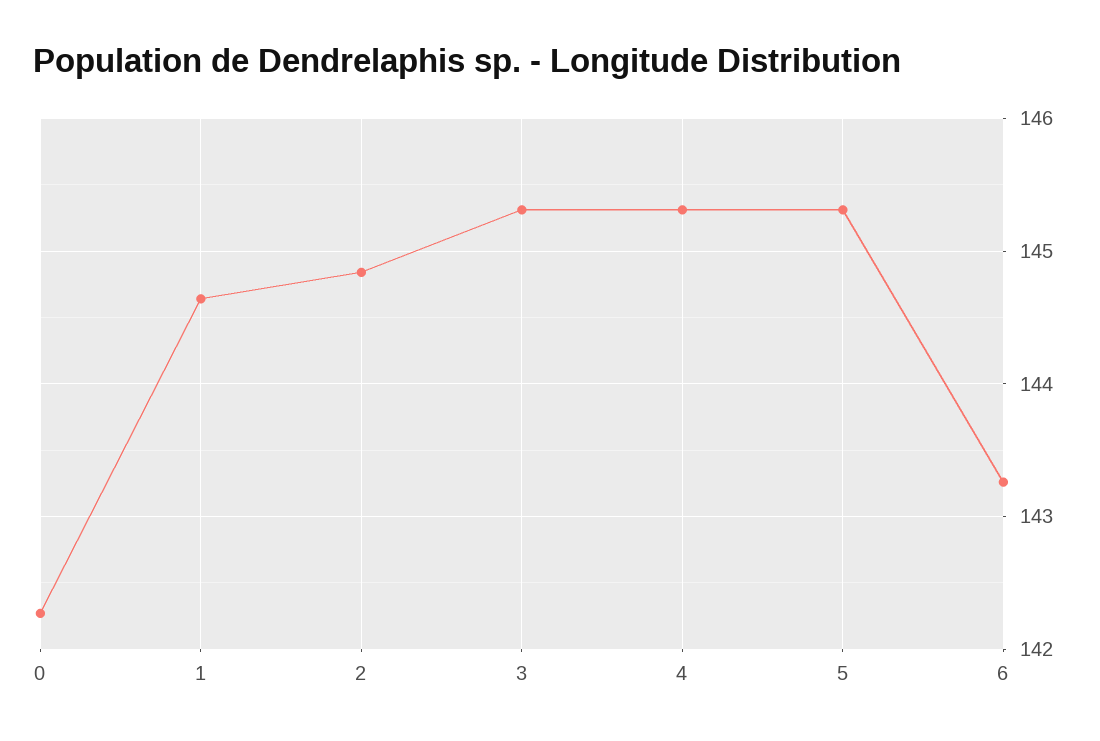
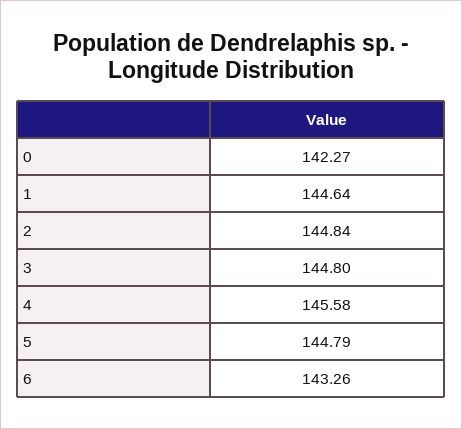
  {
    "0": 142.27,
    "1": 144.64,
    "2": 144.84,
-   "3": 145.3,
+   "3": 144.8,
-   "4": 145.3,
+   "4": 145.58,
-   "5": 145.3,
+   "5": 144.79,
    "6": 143.26
  }

